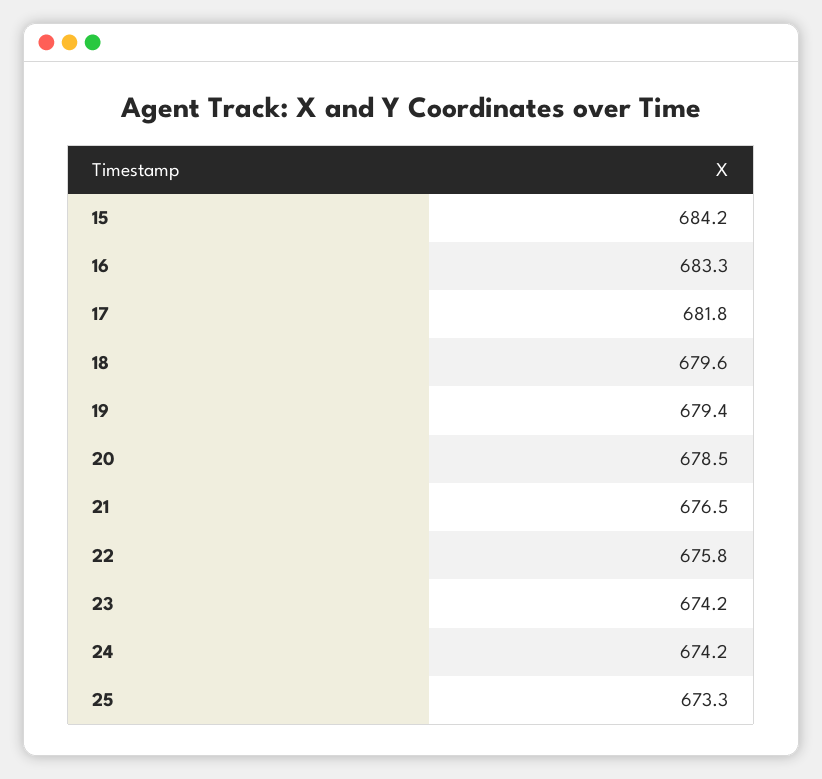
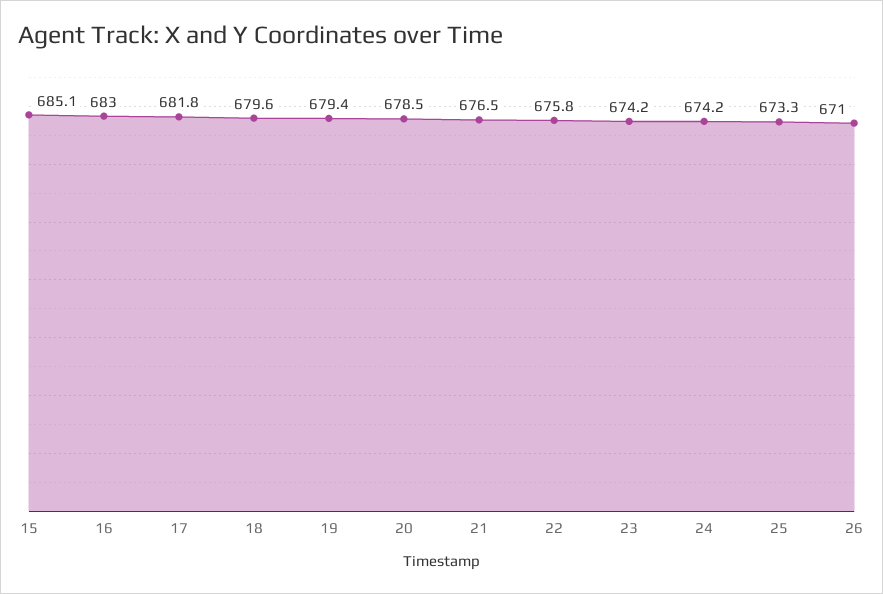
  {
-   "15": 684.2,
+   "15": 685.1,
-   "16": 683.3,
+   "16": 683,
    "17": 681.8,
    "18": 679.6,
    "19": 679.4,
    "20": 678.5,
    "21": 676.5,
    "22": 675.8,
    "23": 674.2,
    "24": 674.2,
-   "25": 673.3
+   "25": 673.3,
+   "26": 671
  }

